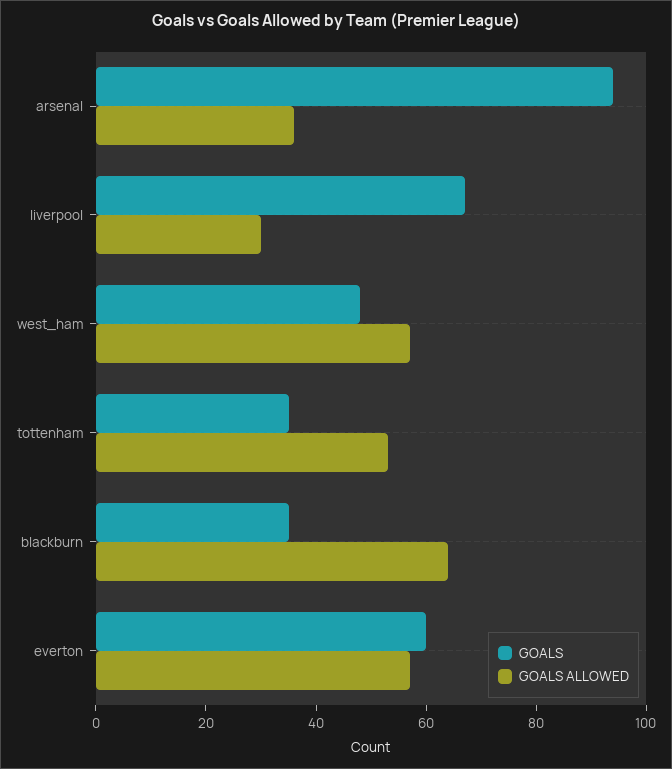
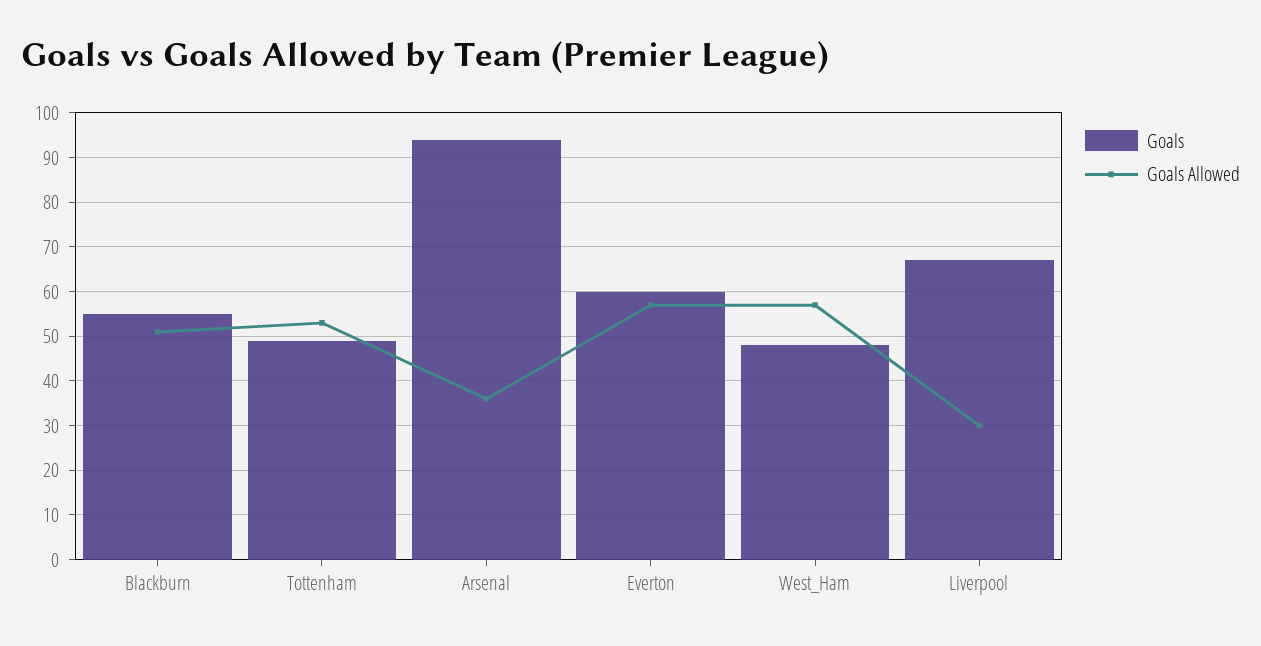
  {
    "GOALS": {
      "arsenal": 95,
      "liverpool": 65,
      "west_ham": 50,
-     "tottenham": 35,
+     "tottenham": 50,
-     "blackburn": 35,
+     "blackburn": 55,
      "everton": 60
    },
    "GOALS ALLOWED": {
      "arsenal": 35,
      "liverpool": 30,
      "west_ham": 55,
      "tottenham": 55,
-     "blackburn": 65,
+     "blackburn": 50,
      "everton": 55
    }
  }

